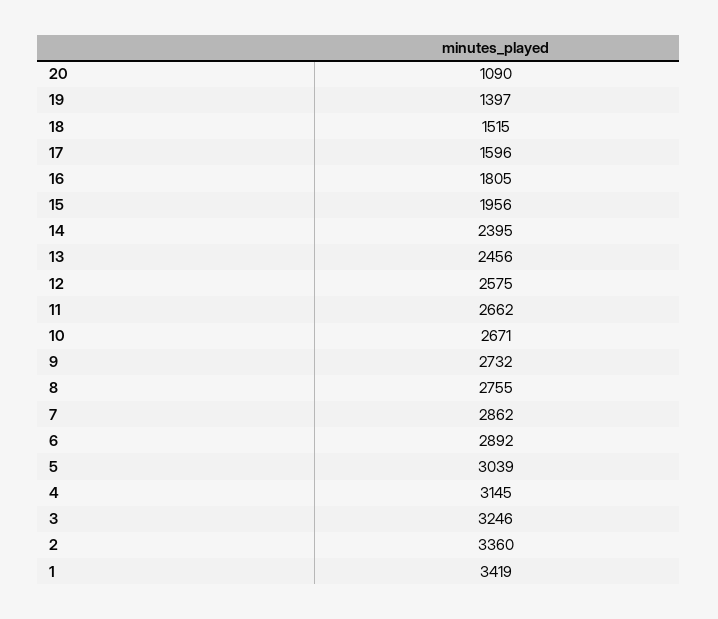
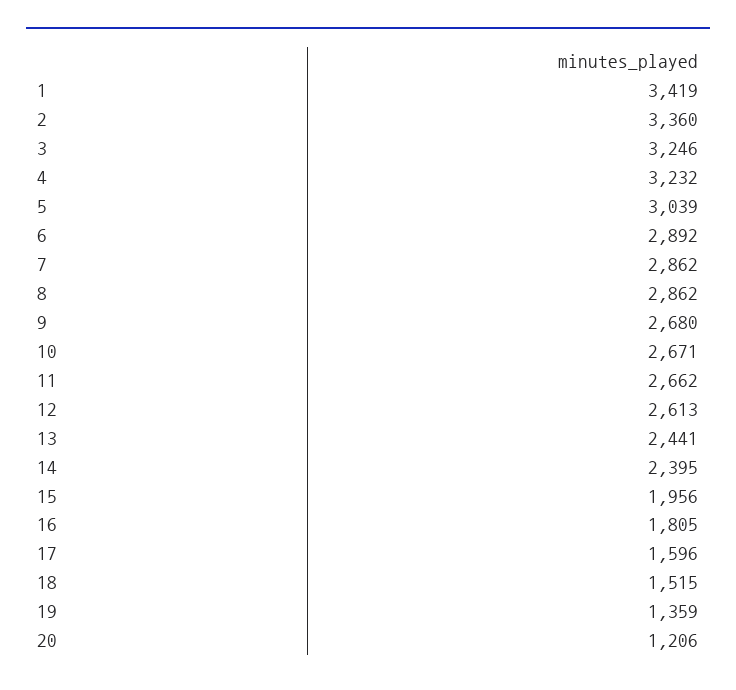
  {
-   "20": 1090,
+   "20": 1206,
-   "19": 1397,
+   "19": 1359,
    "18": 1515,
    "17": 1596,
    "16": 1805,
    "15": 1956,
    "14": 2395,
-   "13": 2456,
+   "13": 2441,
-   "12": 2575,
+   "12": 2613,
    "11": 2662,
    "10": 2671,
-   "9": 2732,
+   "9": 2680,
-   "8": 2755,
+   "8": 2862,
    "7": 2862,
    "6": 2892,
    "5": 3039,
-   "4": 3145,
+   "4": 3232,
    "3": 3246,
    "2": 3360,
    "1": 3419
  }

